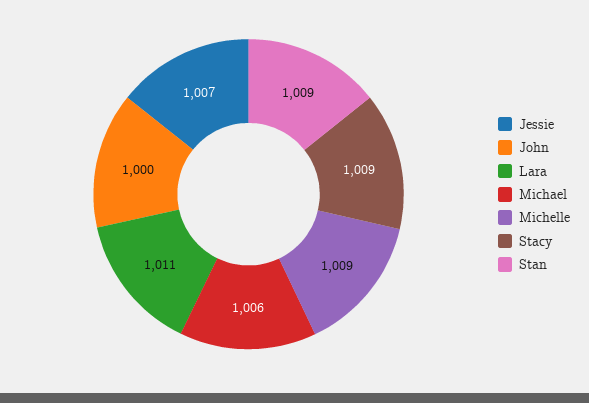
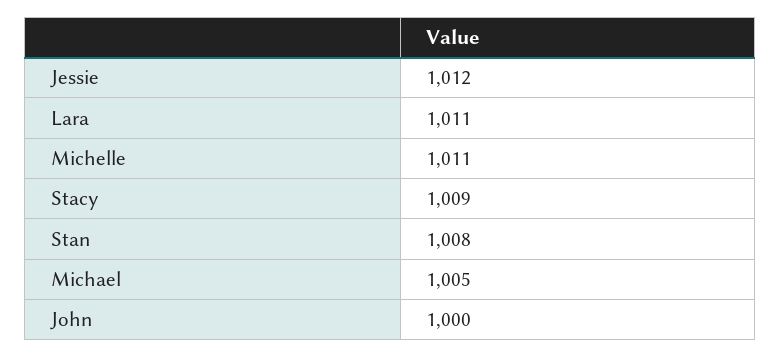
  {
-   "Jessie": 1007,
+   "Jessie": 1012,
    "John": 1000,
    "Lara": 1011,
-   "Michael": 1006,
+   "Michael": 1005,
-   "Michelle": 1009,
+   "Michelle": 1011,
    "Stacy": 1009,
-   "Stan": 1009
+   "Stan": 1008
  }

